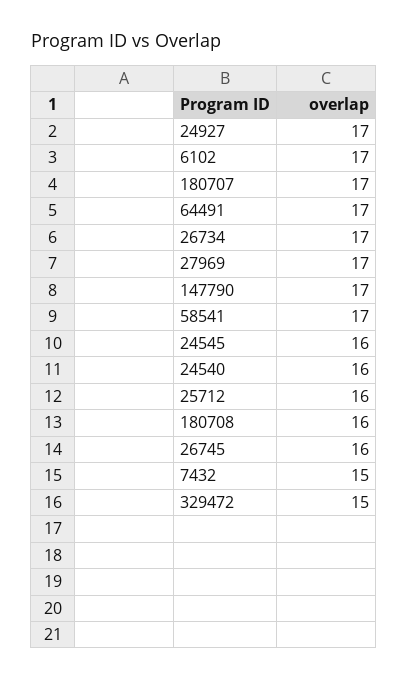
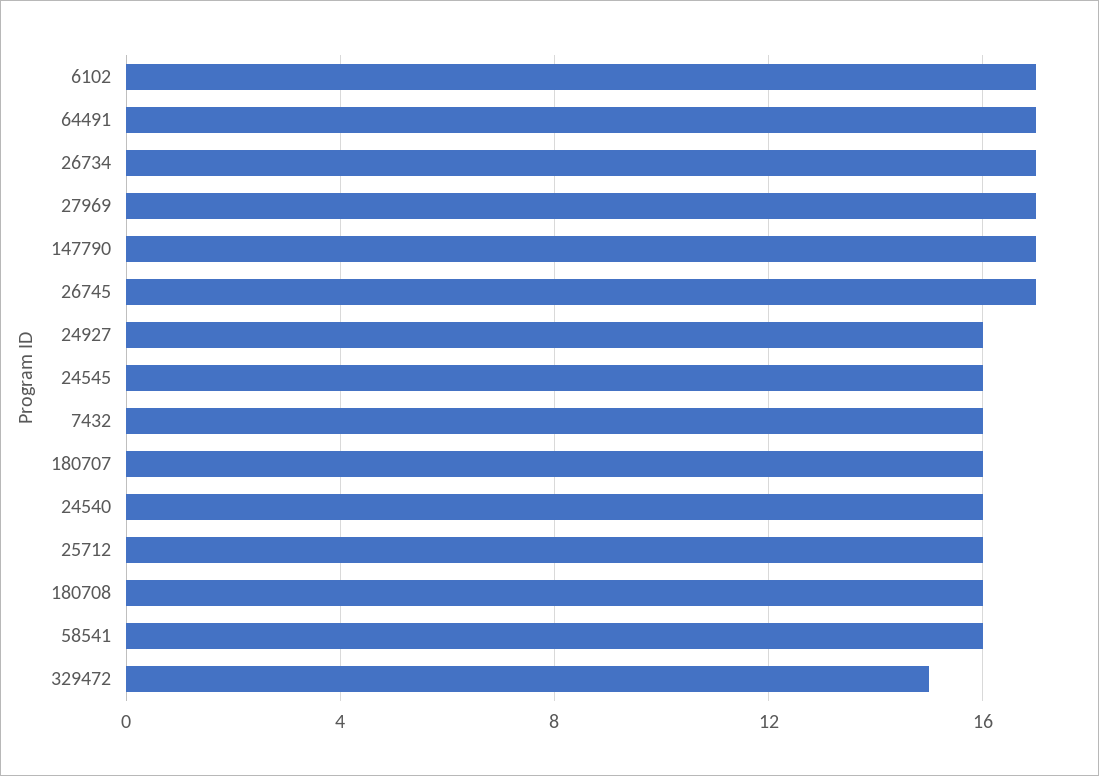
  {
-   "24927": 17,
+   "24927": 16,
    "6102": 17,
-   "180707": 17,
+   "180707": 16,
    "64491": 17,
    "26734": 17,
    "27969": 17,
    "147790": 17,
-   "58541": 17,
+   "58541": 16,
    "24545": 16,
    "24540": 16,
    "25712": 16,
    "180708": 16,
-   "26745": 16,
+   "26745": 17,
-   "7432": 15,
+   "7432": 16,
    "329472": 15
  }

